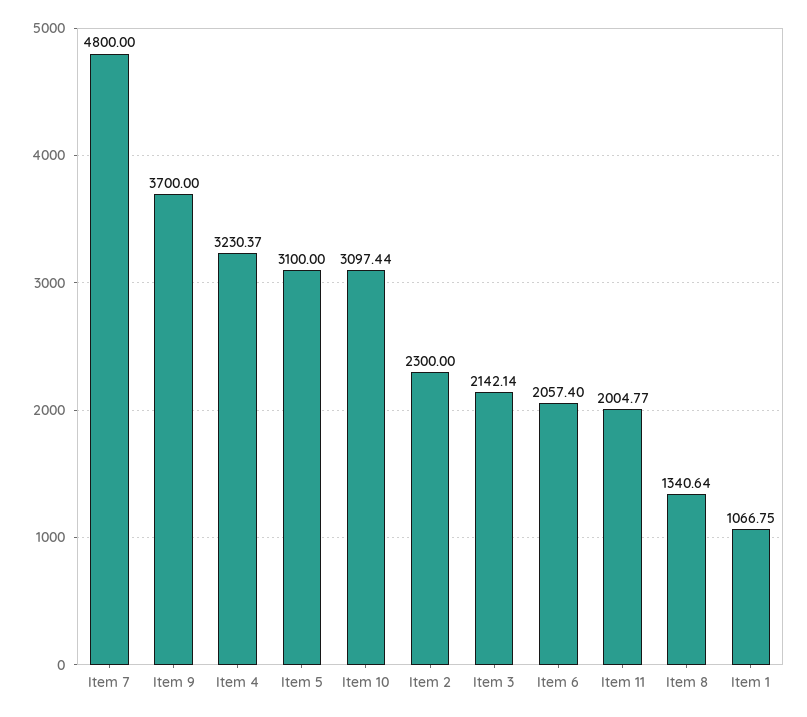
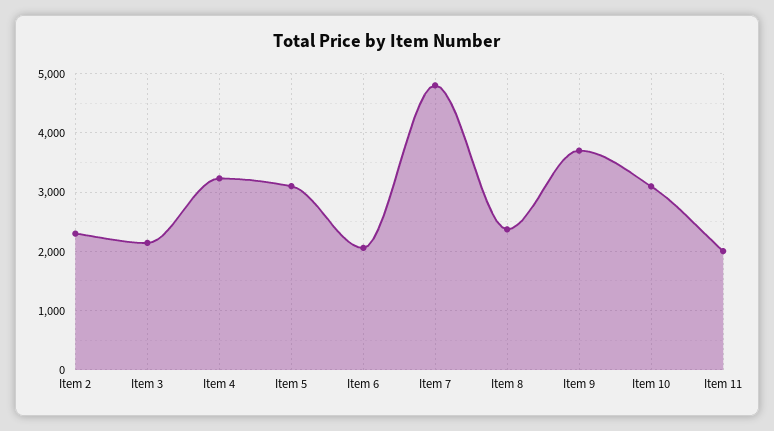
  {
    "Item 7": 4800,
    "Item 9": 3700,
    "Item 4": 3230.37,
    "Item 5": 3100,
    "Item 10": 3097.44,
    "Item 2": 2300,
    "Item 3": 2142.14,
    "Item 6": 2057.4,
    "Item 11": 2004.77,
-   "Item 8": 1340.64,
+   "Item 8": 2400
-   "Item 1": 1066.75
  }

